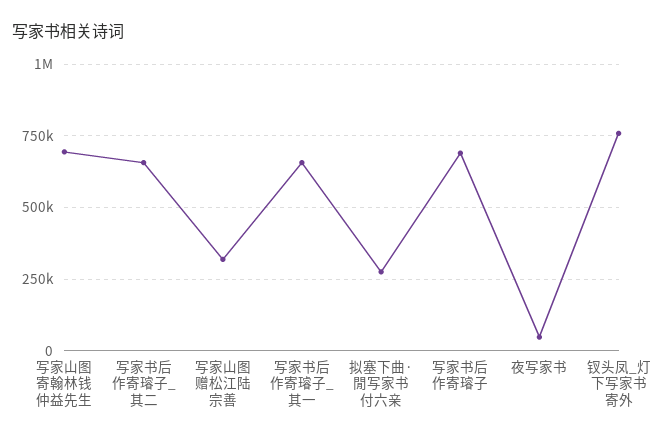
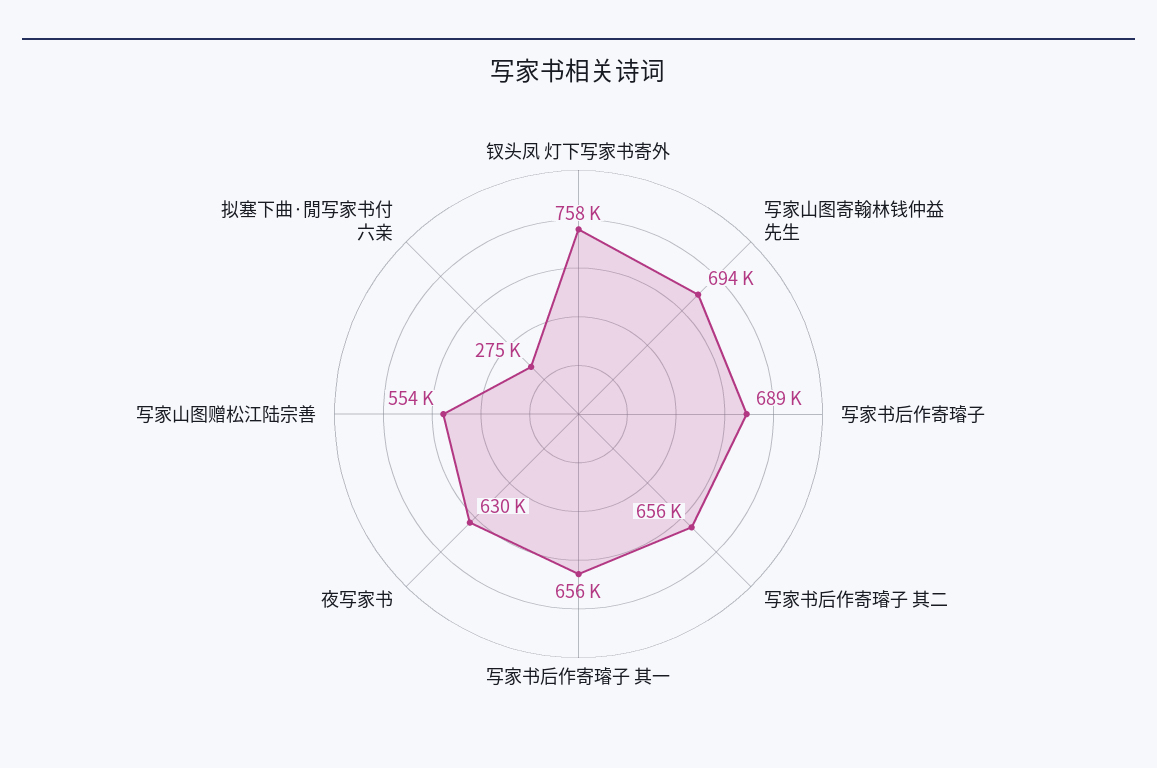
  {
    "写家山图寄翰林钱仲益先生": 694000,
    "写家书后作寄璿子_其二": 656000,
-   "写家山图赠松江陆宗善": 325000,
+   "写家山图赠松江陆宗善": 554000,
    "写家书后作寄璿子_其一": 656000,
    "拟塞下曲·閒写家书付六亲": 275000,
    "写家书后作寄璿子": 689000,
-   "夜写家书": 50000,
+   "夜写家书": 630000,
    "钗头凤_灯下写家书寄外": 758000
  }

